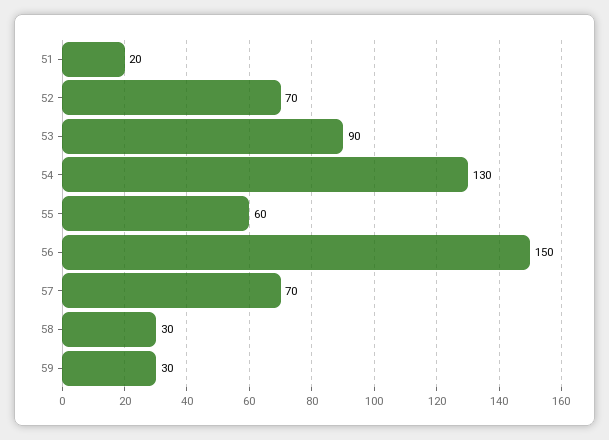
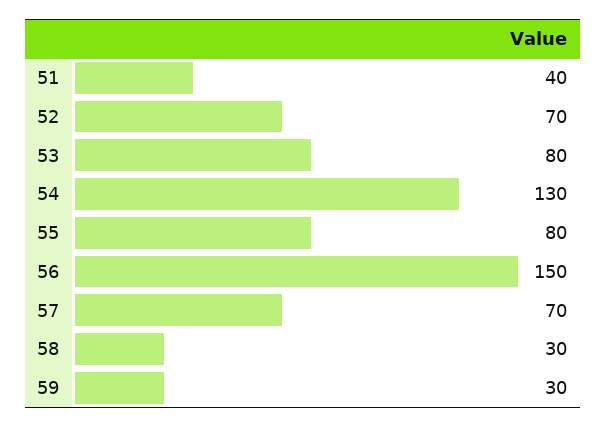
  {
-   "51": 20,
+   "51": 40,
    "52": 70,
-   "53": 90,
+   "53": 80,
    "54": 130,
-   "55": 60,
+   "55": 80,
    "56": 150,
    "57": 70,
    "58": 30,
    "59": 30
  }

